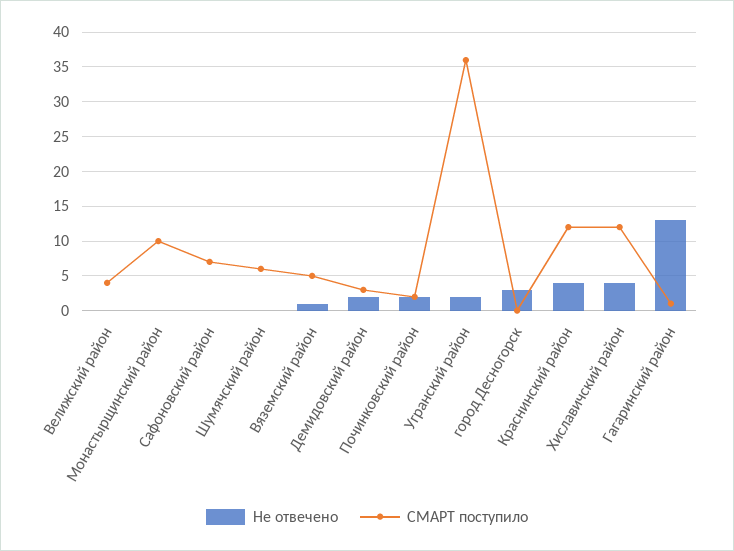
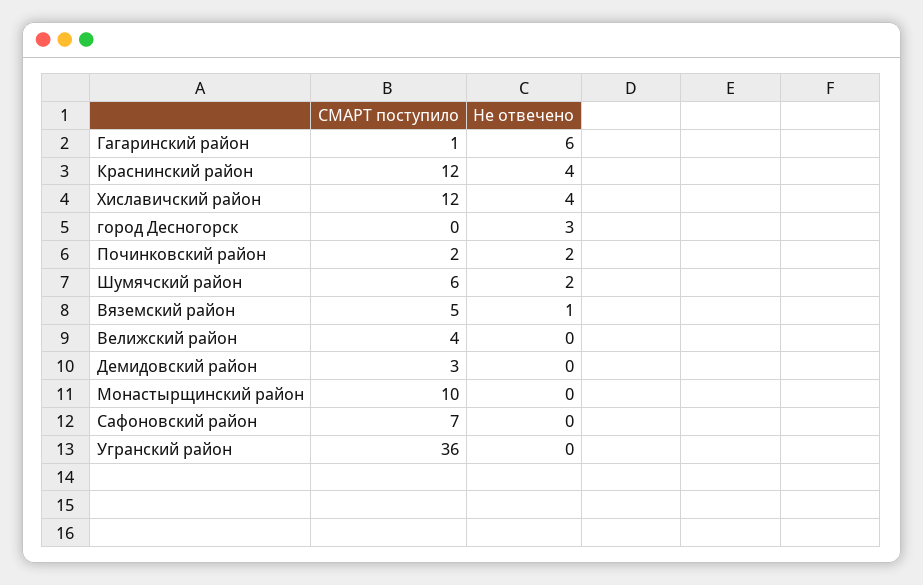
  {
    "Не отвечено": {
      "Велижский район": 0,
      "Монастырщинский район": 0,
      "Сафоновский район": 0,
-     "Шумячский район": 0,
+     "Шумячский район": 2,
      "Вяземский район": 1,
-     "Демидовский район": 2,
+     "Демидовский район": 0,
      "Починковский район": 2,
-     "Угранский район": 2,
+     "Угранский район": 0,
      "город Десногорск": 3,
      "Краснинский район": 4,
      "Хиславичский район": 4,
-     "Гагаринский район": 13
+     "Гагаринский район": 6
    },
    "СМАРТ поступило": {
      "Велижский район": 4,
      "Монастырщинский район": 10,
      "Сафоновский район": 7,
      "Шумячский район": 6,
      "Вяземский район": 5,
      "Демидовский район": 3,
      "Починковский район": 2,
      "Угранский район": 36,
      "город Десногорск": 0,
      "Краснинский район": 12,
      "Хиславичский район": 12,
      "Гагаринский район": 1
    }
  }

